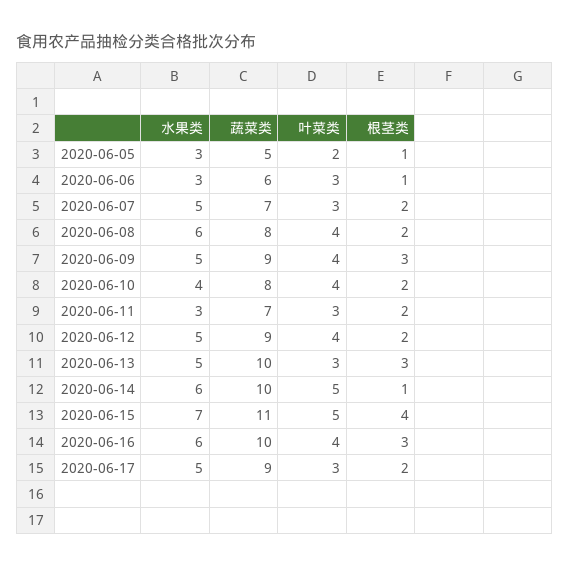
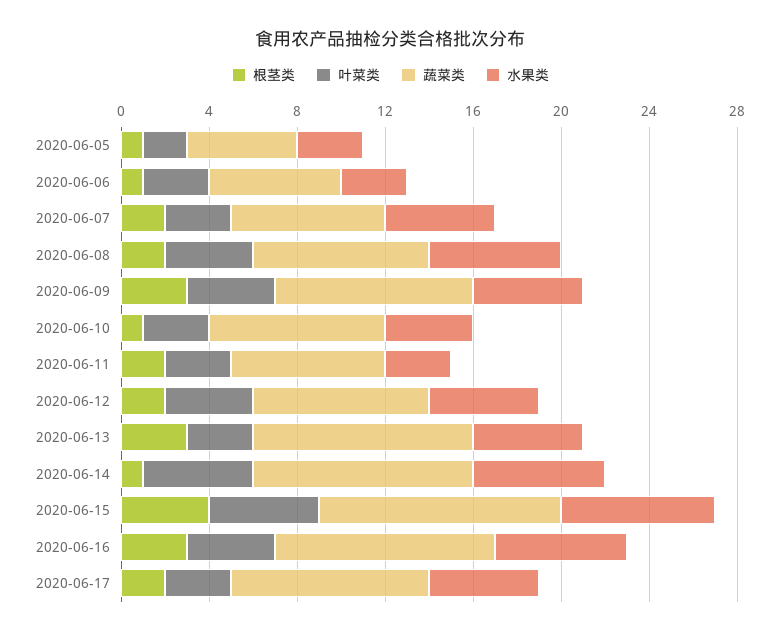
  {
    "水果类": {
      "2020-06-05": 3,
      "2020-06-06": 3,
      "2020-06-07": 5,
      "2020-06-08": 6,
      "2020-06-09": 5,
      "2020-06-10": 4,
      "2020-06-11": 3,
      "2020-06-12": 5,
      "2020-06-13": 5,
      "2020-06-14": 6,
      "2020-06-15": 7,
      "2020-06-16": 6,
      "2020-06-17": 5
    },
    "蔬菜类": {
      "2020-06-05": 5,
      "2020-06-06": 6,
      "2020-06-07": 7,
      "2020-06-08": 8,
      "2020-06-09": 9,
      "2020-06-10": 8,
      "2020-06-11": 7,
-     "2020-06-12": 9,
+     "2020-06-12": 8,
      "2020-06-13": 10,
      "2020-06-14": 10,
      "2020-06-15": 11,
      "2020-06-16": 10,
      "2020-06-17": 9
    },
    "叶菜类": {
      "2020-06-05": 2,
      "2020-06-06": 3,
      "2020-06-07": 3,
      "2020-06-08": 4,
      "2020-06-09": 4,
-     "2020-06-10": 4,
+     "2020-06-10": 3,
      "2020-06-11": 3,
      "2020-06-12": 4,
      "2020-06-13": 3,
      "2020-06-14": 5,
      "2020-06-15": 5,
      "2020-06-16": 4,
      "2020-06-17": 3
    },
    "根茎类": {
      "2020-06-05": 1,
      "2020-06-06": 1,
      "2020-06-07": 2,
      "2020-06-08": 2,
      "2020-06-09": 3,
-     "2020-06-10": 2,
+     "2020-06-10": 1,
      "2020-06-11": 2,
      "2020-06-12": 2,
      "2020-06-13": 3,
      "2020-06-14": 1,
      "2020-06-15": 4,
      "2020-06-16": 3,
      "2020-06-17": 2
    }
  }

